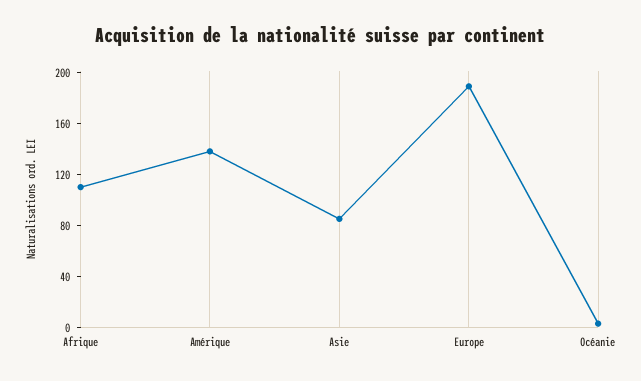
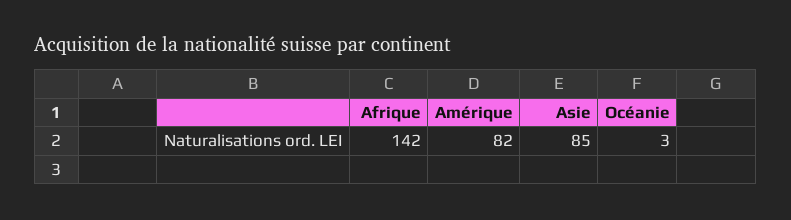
  {
-   "Afrique": 110,
+   "Afrique": 142,
-   "Amérique": 140,
+   "Amérique": 82,
    "Asie": 85,
-   "Europe": 190,
    "Océanie": 3
  }

